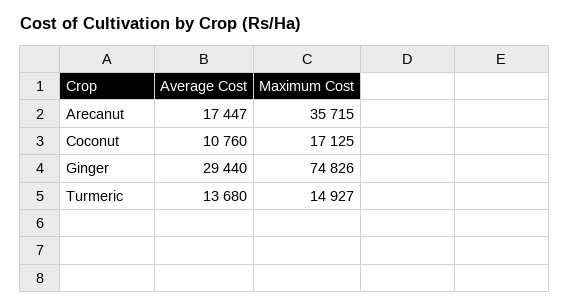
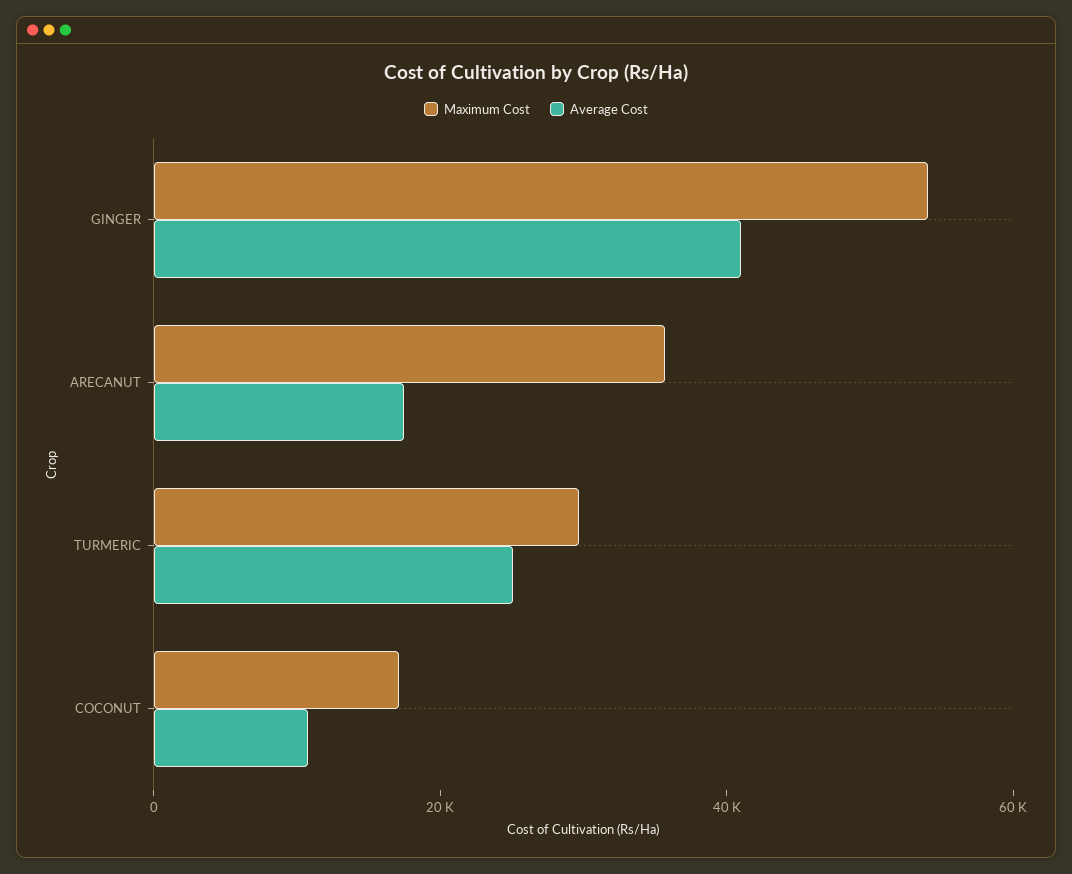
  {
    "Average Cost": {
      "Arecanut": 17447,
      "Coconut": 10760,
-     "Ginger": 29440,
+     "Ginger": 40000,
-     "Turmeric": 13680
+     "Turmeric": 25000
    },
    "Maximum Cost": {
      "Arecanut": 35715,
      "Coconut": 17125,
-     "Ginger": 74826,
+     "Ginger": 55000,
-     "Turmeric": 14927
+     "Turmeric": 30000
    }
  }

